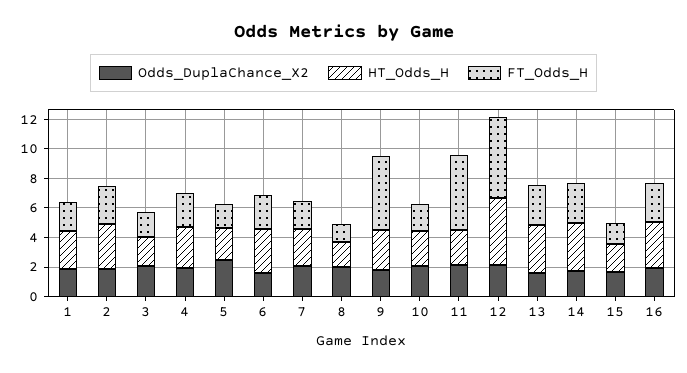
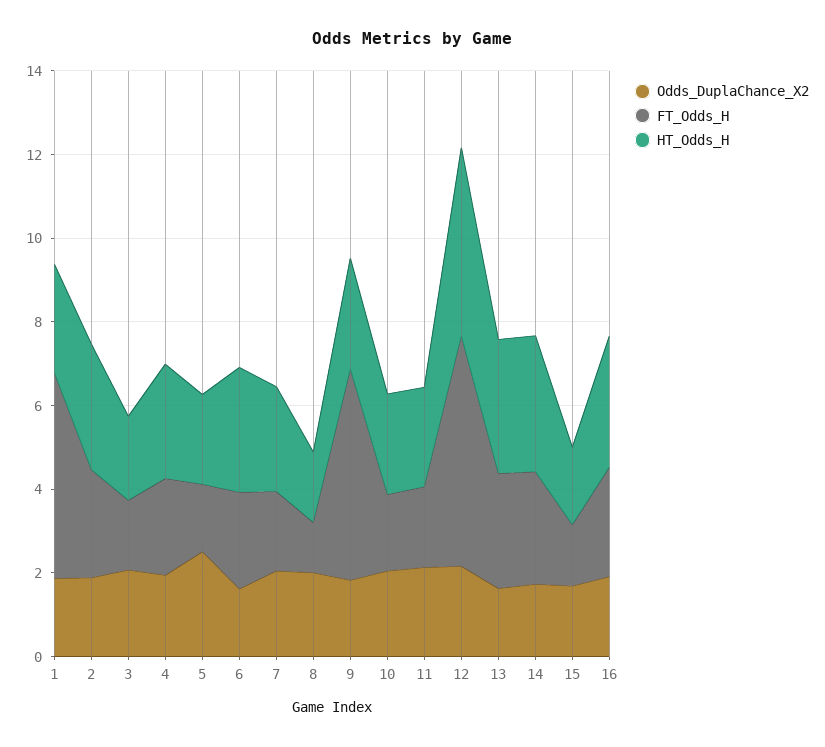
  {
    "Odds_DuplaChance_X2": {
      "1": 2,
      "2": 2,
      "3": 2,
      "4": 2,
      "5": 2.5,
      "6": 1.5,
      "7": 2,
      "8": 2,
      "9": 2,
      "10": 2,
      "11": 2,
      "12": 2,
      "13": 1.5,
      "14": 1.5,
      "15": 1.5,
      "16": 2
    },
    "HT_Odds_H": {
      "1": 2.5,
      "2": 3,
      "3": 2,
      "4": 2.5,
      "5": 2,
      "6": 3,
      "7": 2.5,
      "8": 1.5,
      "9": 2.5,
      "10": 2.5,
      "11": 2.5,
      "12": 4.5,
      "13": 3,
      "14": 3.5,
      "15": 2,
      "16": 3
    },
    "FT_Odds_H": {
-     "1": 2,
+     "1": 5,
      "2": 2.5,
      "3": 1.5,
      "4": 2.5,
      "5": 1.5,
      "6": 2.5,
      "7": 2,
      "8": 1,
      "9": 5,
      "10": 2,
-     "11": 5,
+     "11": 2,
      "12": 5.5,
      "13": 3,
      "14": 2.5,
      "15": 1.5,
      "16": 2.5
    }
  }

